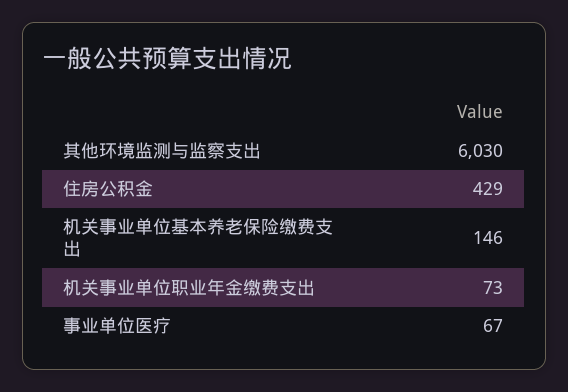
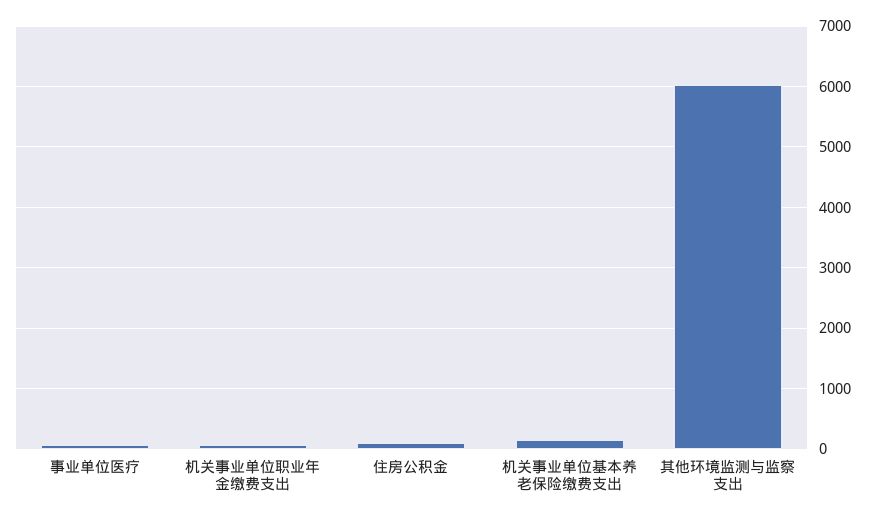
  {
    "其他环境监测与监察支出": 6030,
-   "住房公积金": 429,
+   "住房公积金": 100,
    "机关事业单位基本养老保险缴费支出": 146,
    "机关事业单位职业年金缴费支出": 73,
    "事业单位医疗": 67
  }

